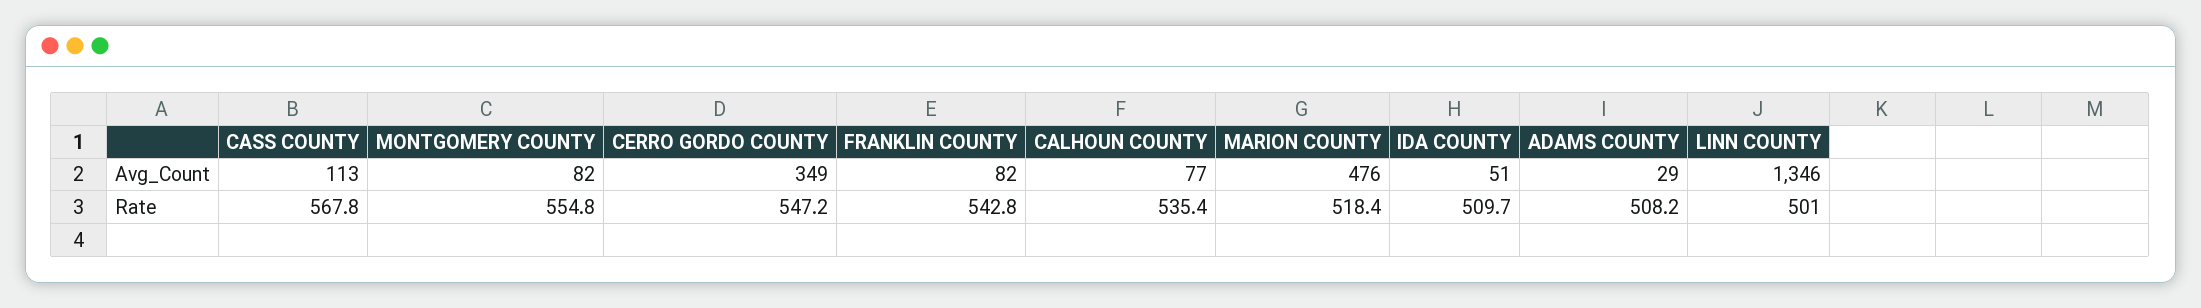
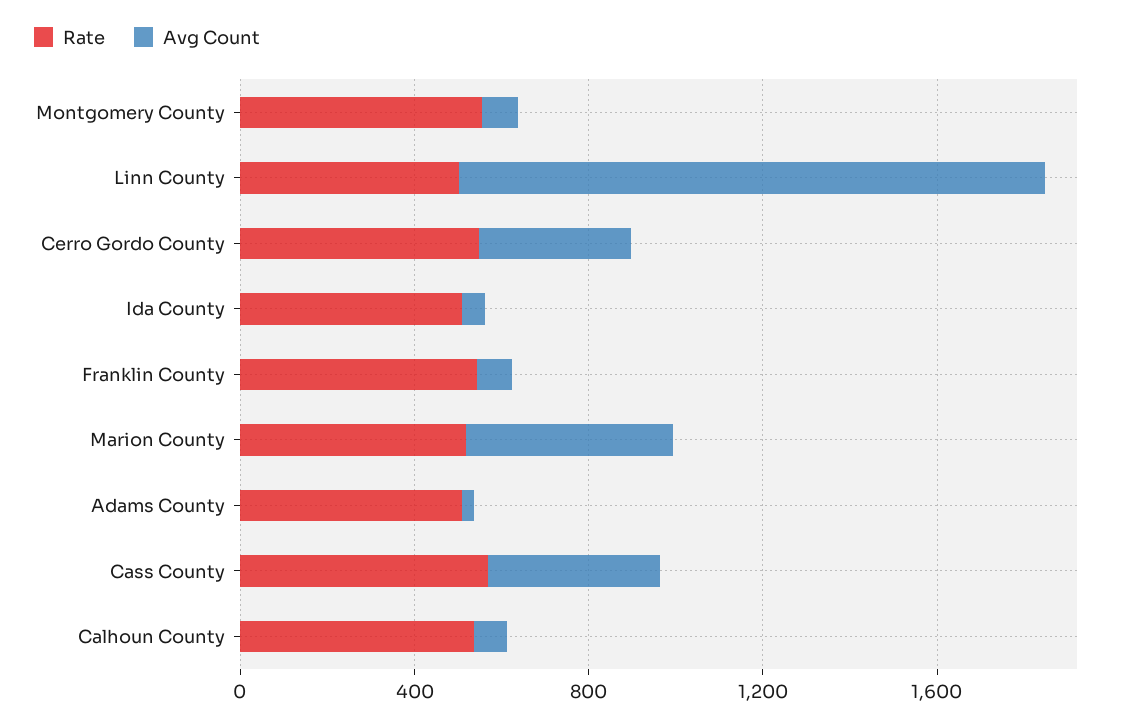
  {
    "Avg_Count": {
-     "CASS COUNTY": 113,
+     "CASS COUNTY": 400,
      "MONTGOMERY COUNTY": 82,
      "CERRO GORDO COUNTY": 349,
      "FRANKLIN COUNTY": 82,
      "CALHOUN COUNTY": 77,
      "MARION COUNTY": 476,
      "IDA COUNTY": 51,
      "ADAMS COUNTY": 29,
      "LINN COUNTY": 1346
    },
    "Rate": {
      "CASS COUNTY": 567.8,
      "MONTGOMERY COUNTY": 554.8,
      "CERRO GORDO COUNTY": 547.2,
      "FRANKLIN COUNTY": 542.8,
      "CALHOUN COUNTY": 535.4,
      "MARION COUNTY": 518.4,
      "IDA COUNTY": 509.7,
      "ADAMS COUNTY": 508.2,
      "LINN COUNTY": 501
    }
  }

